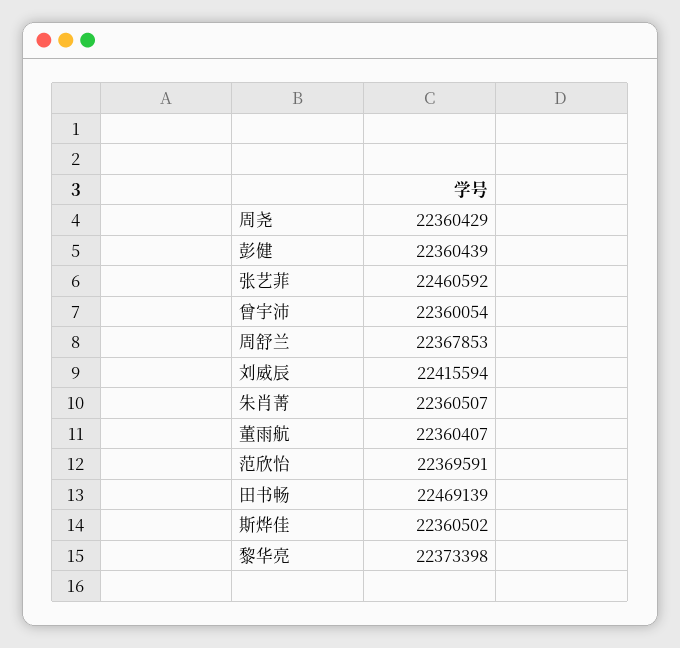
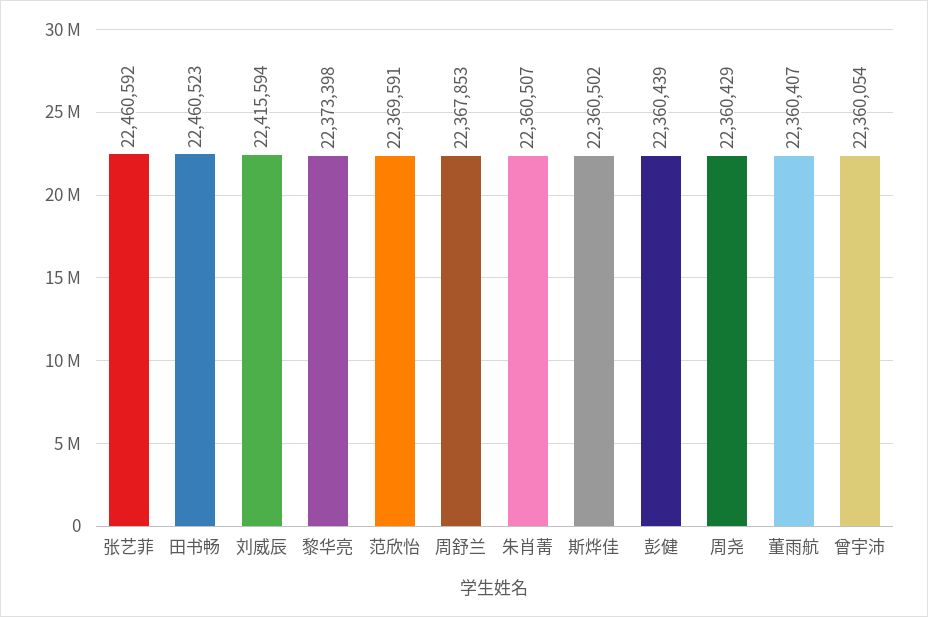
  {
    "周尧": 22360429,
    "彭健": 22360439,
    "张艺菲": 22460592,
    "曾宇沛": 22360054,
    "周舒兰": 22367853,
    "刘威辰": 22415594,
    "朱肖菁": 22360507,
    "董雨航": 22360407,
    "范欣怡": 22369591,
-   "田书畅": 22469139,
+   "田书畅": 22460523,
    "斯烨佳": 22360502,
    "黎华亮": 22373398
  }

